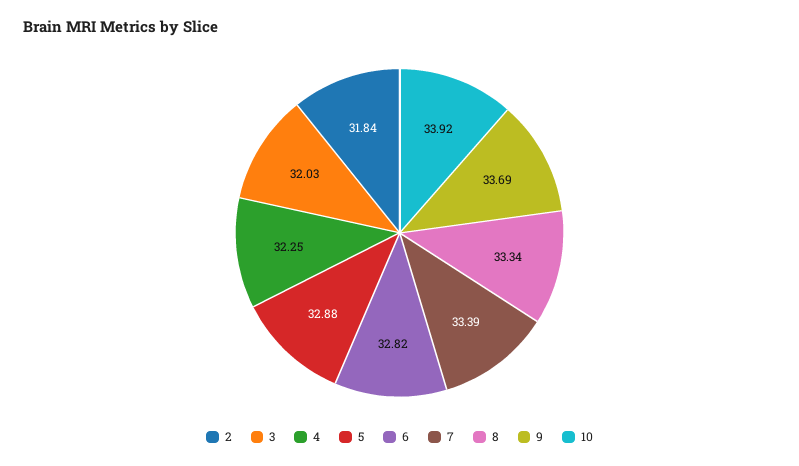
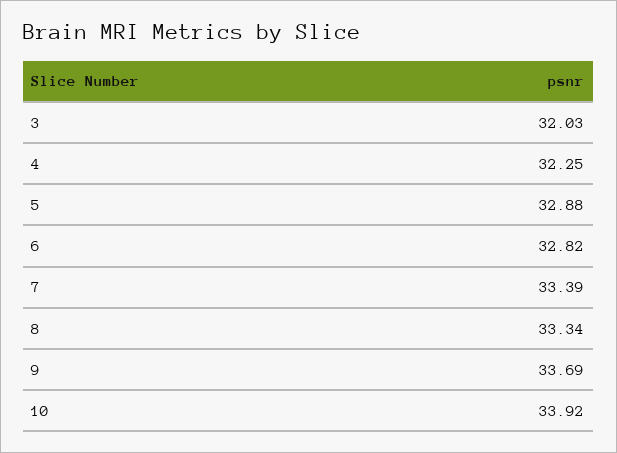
  {
-   "2": 31.84,
    "3": 32.03,
    "4": 32.25,
    "5": 32.88,
    "6": 32.82,
    "7": 33.39,
    "8": 33.34,
    "9": 33.69,
    "10": 33.92
  }

